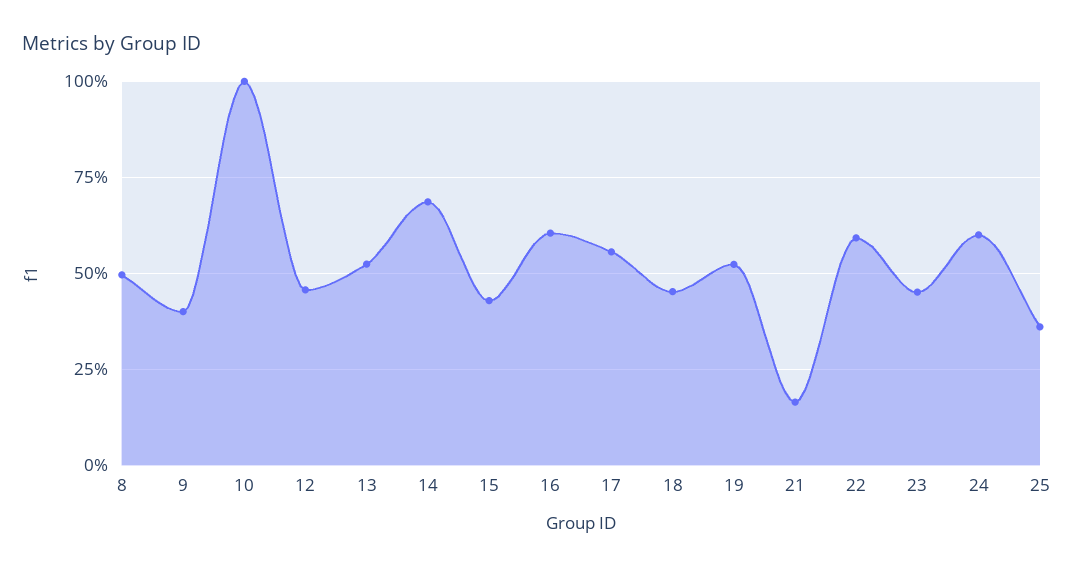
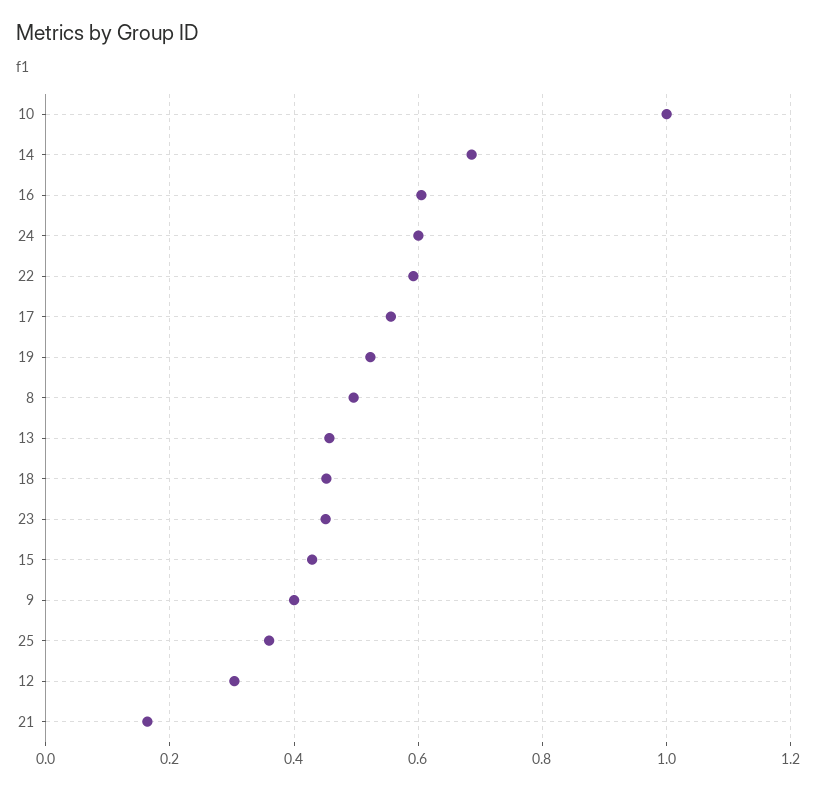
  {
    "8": 0.5,
    "9": 0.4,
    "10": 1,
-   "12": 0.45,
+   "12": 0.3,
-   "13": 0.525,
+   "13": 0.46,
    "14": 0.68,
    "15": 0.42,
    "16": 0.6,
    "17": 0.56,
    "18": 0.46,
    "19": 0.52,
    "21": 0.16,
    "22": 0.6,
    "23": 0.46,
    "24": 0.6,
    "25": 0.36
  }

